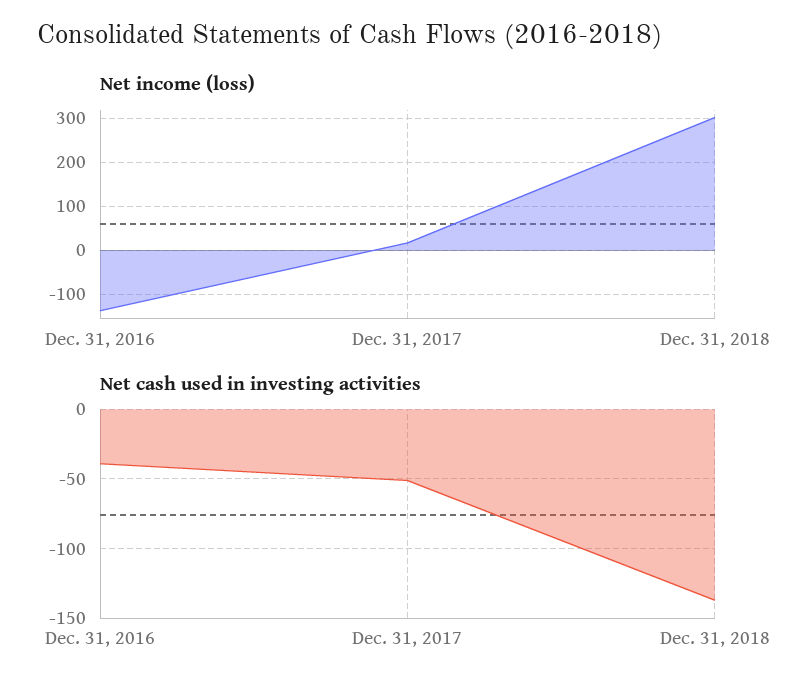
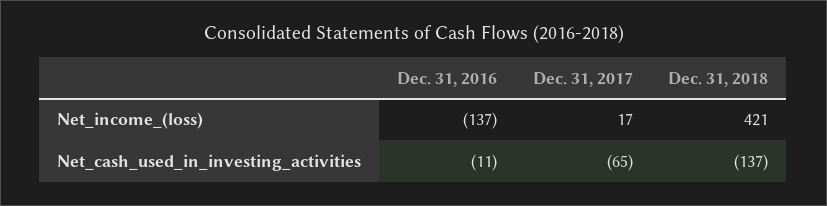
  {
    "Net income (loss)": {
      "Dec. 31, 2016": -137,
      "Dec. 31, 2017": 17,
-     "Dec. 31, 2018": 300
+     "Dec. 31, 2018": 421
    },
    "Net cash used in investing activities": {
-     "Dec. 31, 2016": -40,
+     "Dec. 31, 2016": -11,
-     "Dec. 31, 2017": -50,
+     "Dec. 31, 2017": -65,
      "Dec. 31, 2018": -137
    }
  }

